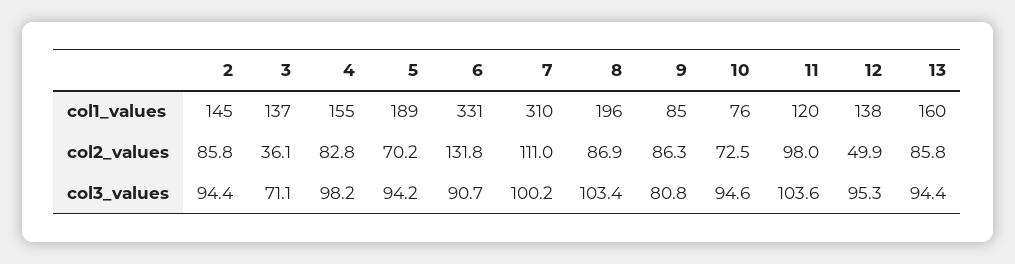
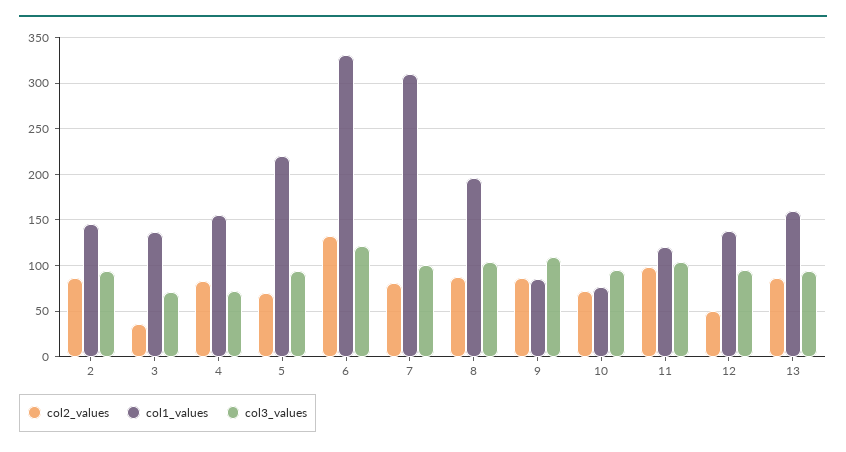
  {
    "col1_values": {
      "2": 145,
      "3": 137,
      "4": 155,
-     "5": 189,
+     "5": 220,
      "6": 331,
      "7": 310,
      "8": 196,
      "9": 85,
      "10": 76,
      "11": 120,
      "12": 138,
      "13": 160
    },
    "col2_values": {
      "2": 85.8,
      "3": 36.1,
      "4": 82.8,
      "5": 70.2,
      "6": 131.8,
-     "7": 111,
+     "7": 80,
      "8": 86.9,
      "9": 86.3,
      "10": 72.5,
      "11": 98,
      "12": 49.9,
      "13": 85.8
    },
    "col3_values": {
      "2": 94.4,
      "3": 71.1,
-     "4": 98.2,
+     "4": 70,
      "5": 94.2,
-     "6": 90.7,
+     "6": 120,
      "7": 100.2,
      "8": 103.4,
-     "9": 80.8,
+     "9": 110,
      "10": 94.6,
      "11": 103.6,
      "12": 95.3,
      "13": 94.4
    }
  }

